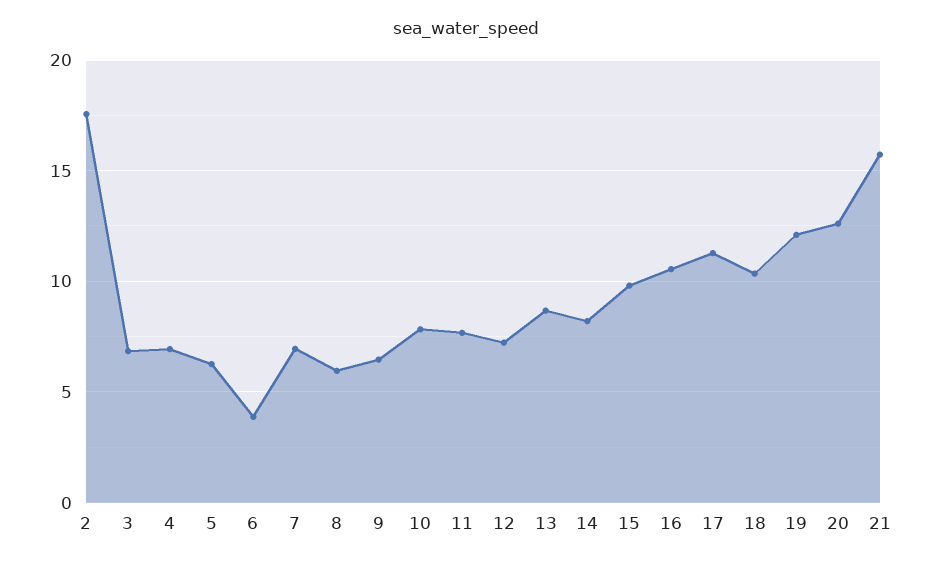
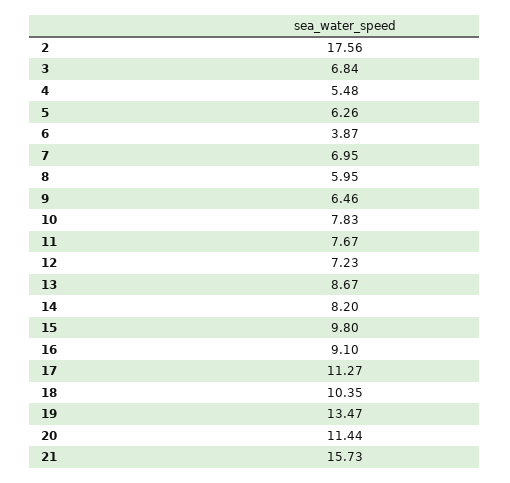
  {
    "2": 17.56,
    "3": 6.84,
-   "4": 7,
+   "4": 5.48,
    "5": 6.26,
    "6": 3.87,
    "7": 6.95,
    "8": 5.95,
    "9": 6.46,
    "10": 7.83,
    "11": 7.67,
    "12": 7.23,
    "13": 8.67,
    "14": 8.2,
    "15": 9.8,
-   "16": 10.5,
+   "16": 9.1,
    "17": 11.27,
    "18": 10.35,
-   "19": 12,
+   "19": 13.47,
-   "20": 12.5,
+   "20": 11.44,
    "21": 15.73
  }

